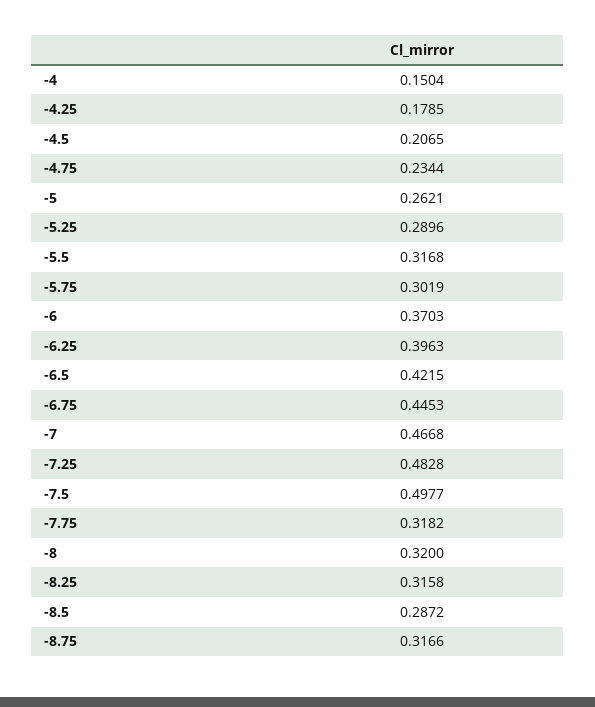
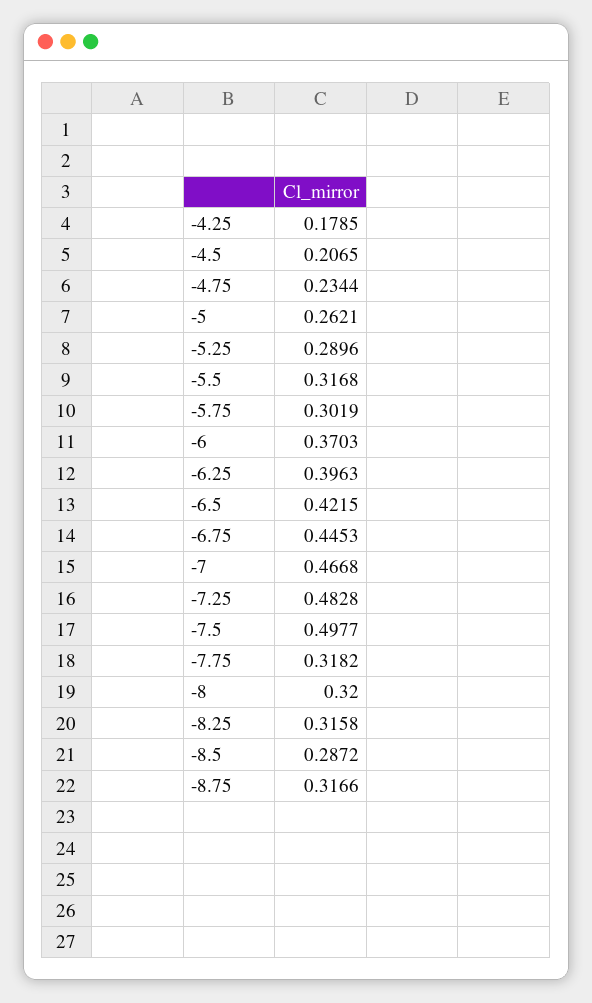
  {
-   "-4": 0.1504,
    "-4.25": 0.1785,
    "-4.5": 0.2065,
    "-4.75": 0.2344,
    "-5": 0.2621,
    "-5.25": 0.2896,
    "-5.5": 0.3168,
    "-5.75": 0.3019,
    "-6": 0.3703,
    "-6.25": 0.3963,
    "-6.5": 0.4215,
    "-6.75": 0.4453,
    "-7": 0.4668,
    "-7.25": 0.4828,
    "-7.5": 0.4977,
    "-7.75": 0.3182,
    "-8": 0.32,
    "-8.25": 0.3158,
    "-8.5": 0.2872,
    "-8.75": 0.3166
  }

